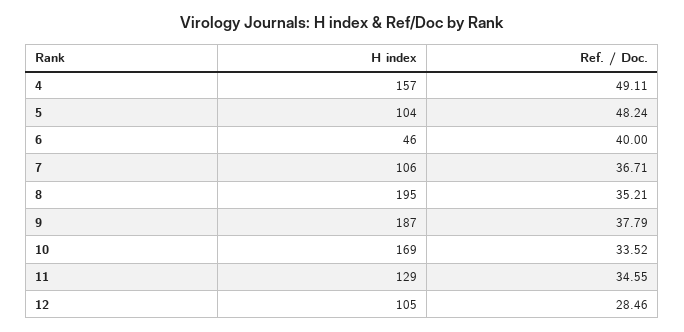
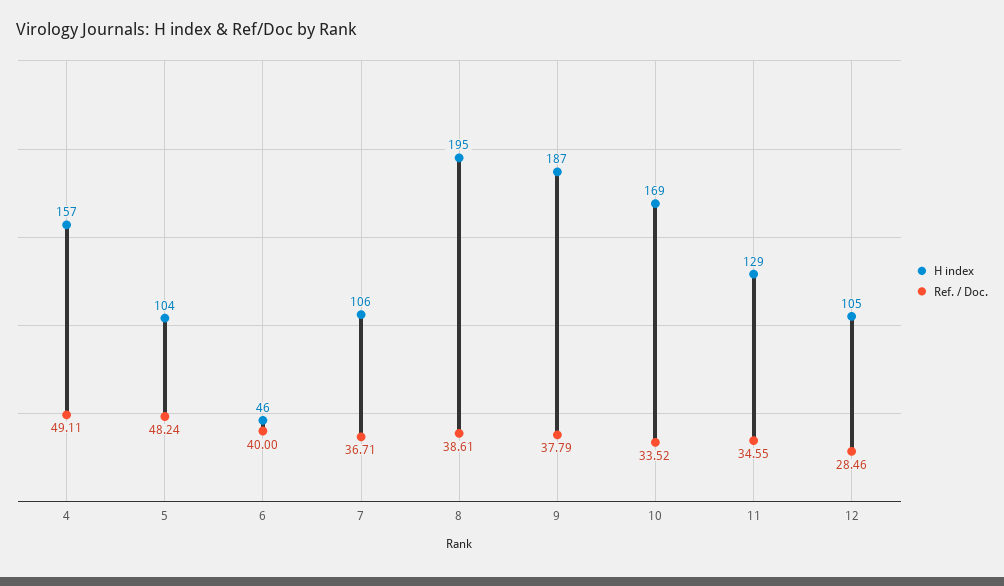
  {
    "H index": {
      "4": 157,
      "5": 104,
      "6": 46,
      "7": 106,
      "8": 195,
      "9": 187,
      "10": 169,
      "11": 129,
      "12": 105
    },
    "Ref. / Doc.": {
      "4": 49.11,
      "5": 48.24,
      "6": 40,
      "7": 36.71,
-     "8": 35.21,
+     "8": 38.61,
      "9": 37.79,
      "10": 33.52,
      "11": 34.55,
      "12": 28.46
    }
  }

